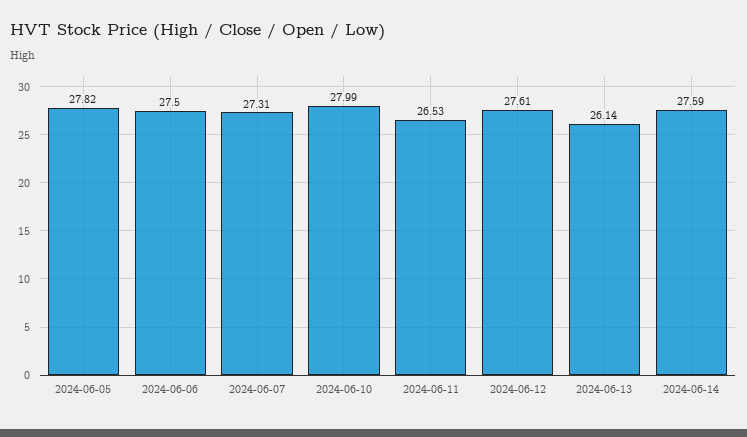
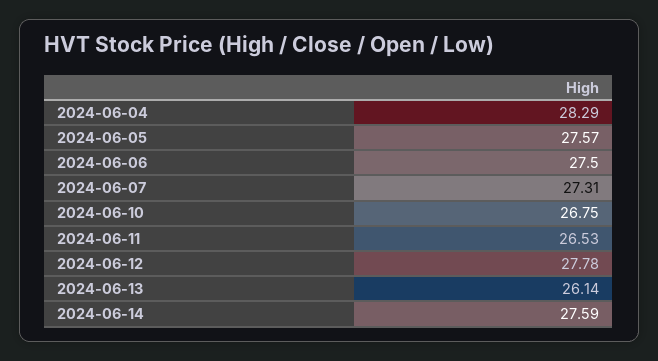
  {
-   "2024-06-05": 27.82,
+   "2024-06-05": 27.57,
    "2024-06-06": 27.5,
    "2024-06-07": 27.31,
-   "2024-06-10": 27.99,
+   "2024-06-10": 26.75,
    "2024-06-11": 26.53,
-   "2024-06-12": 27.61,
+   "2024-06-12": 27.78,
    "2024-06-13": 26.14,
-   "2024-06-14": 27.59
+   "2024-06-14": 27.59,
+   "2024-06-04": 28.29
  }

